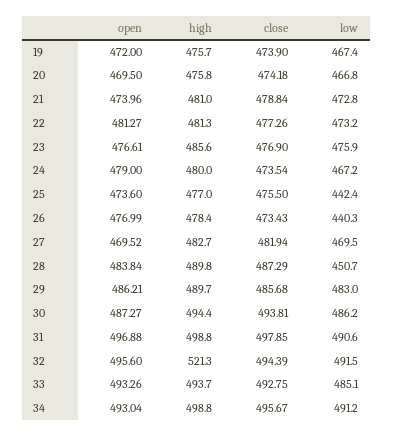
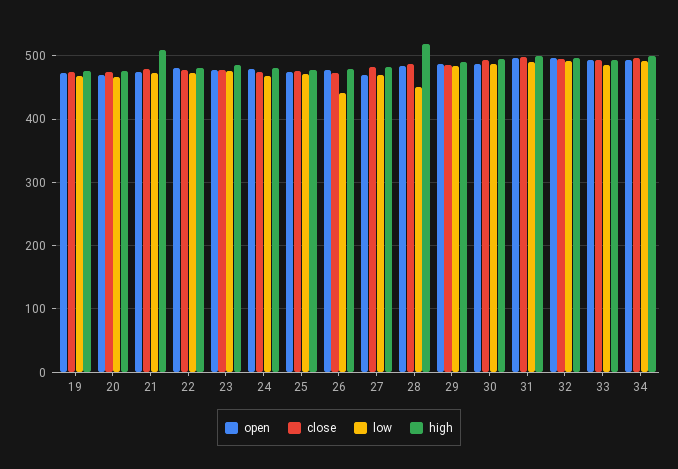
  {
    "open": {
      "19": 472,
      "20": 469.5,
      "21": 473.96,
      "22": 481.27,
      "23": 476.61,
      "24": 479,
      "25": 473.6,
      "26": 476.99,
      "27": 469.52,
      "28": 483.84,
      "29": 486.21,
      "30": 487.27,
      "31": 496.88,
      "32": 495.6,
      "33": 493.26,
      "34": 493.04
    },
    "high": {
      "19": 475.7,
      "20": 475.8,
-     "21": 481,
+     "21": 510,
      "22": 481.3,
      "23": 485.6,
      "24": 480,
      "25": 477,
      "26": 478.4,
      "27": 482.7,
-     "28": 489.8,
+     "28": 520,
      "29": 489.7,
      "30": 494.4,
      "31": 498.8,
-     "32": 521.3,
+     "32": 500,
      "33": 493.7,
      "34": 498.8
    },
    "close": {
      "19": 473.9,
      "20": 474.18,
      "21": 478.84,
      "22": 477.26,
      "23": 476.9,
      "24": 473.54,
      "25": 475.5,
      "26": 473.43,
      "27": 481.94,
      "28": 487.29,
      "29": 485.68,
      "30": 493.81,
      "31": 497.85,
      "32": 494.39,
      "33": 492.75,
      "34": 495.67
    },
    "low": {
      "19": 467.4,
      "20": 466.8,
      "21": 472.8,
      "22": 473.2,
      "23": 475.9,
      "24": 467.2,
-     "25": 442.4,
+     "25": 470,
      "26": 440.3,
      "27": 469.5,
      "28": 450.7,
      "29": 483,
      "30": 486.2,
      "31": 490.6,
      "32": 491.5,
      "33": 485.1,
      "34": 491.2
    }
  }

